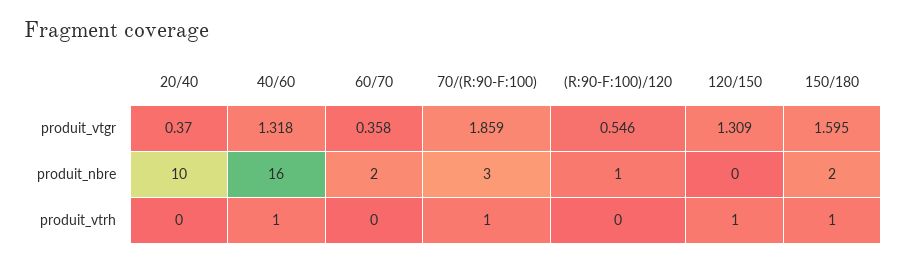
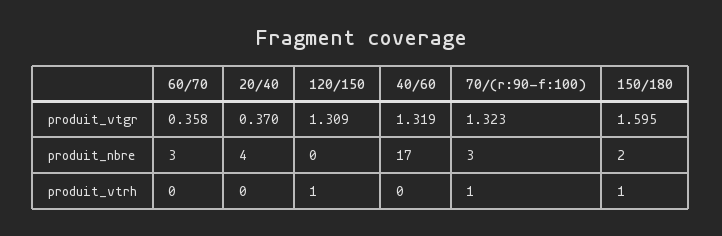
  {
    "20/40": {
      "produit_vtgr": 0.37,
-     "produit_nbre": 10,
+     "produit_nbre": 4,
      "produit_vtrh": 0
    },
    "40/60": {
-     "produit_vtgr": 1.318,
+     "produit_vtgr": 1.319,
-     "produit_nbre": 16,
+     "produit_nbre": 17,
-     "produit_vtrh": 1
+     "produit_vtrh": 0
    },
    "60/70": {
      "produit_vtgr": 0.358,
-     "produit_nbre": 2,
+     "produit_nbre": 3,
      "produit_vtrh": 0
    },
    "70/(R:90-F:100)": {
-     "produit_vtgr": 1.859,
+     "produit_vtgr": 1.323,
      "produit_nbre": 3,
      "produit_vtrh": 1
    },
-   "(R:90-F:100)/120": {
-     "produit_vtgr": 0.546,
-     "produit_nbre": 1,
-     "produit_vtrh": 0
-   },
    "120/150": {
      "produit_vtgr": 1.309,
      "produit_nbre": 0,
      "produit_vtrh": 1
    },
    "150/180": {
      "produit_vtgr": 1.595,
      "produit_nbre": 2,
      "produit_vtrh": 1
    }
  }

